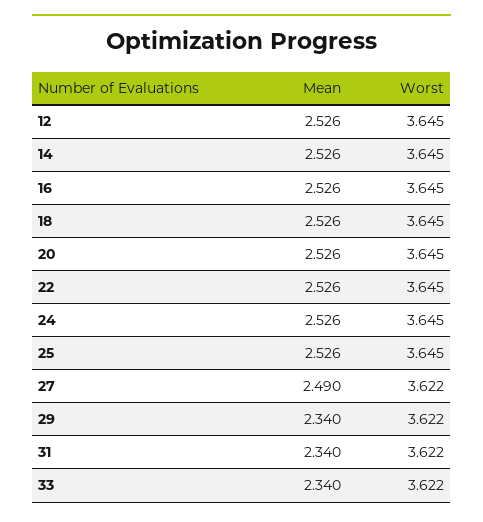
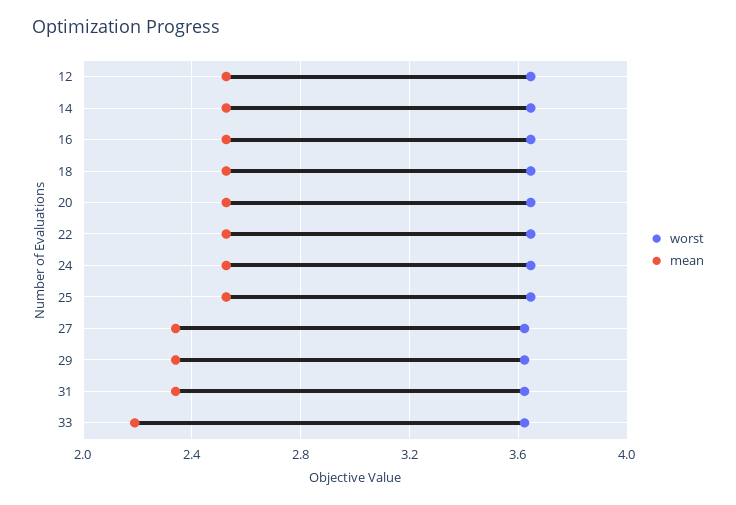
  {
    "Mean": {
      "12": 2.526,
      "14": 2.526,
      "16": 2.526,
      "18": 2.526,
      "20": 2.526,
      "22": 2.526,
      "24": 2.526,
      "25": 2.526,
-     "27": 2.49,
+     "27": 2.35,
      "29": 2.34,
      "31": 2.34,
-     "33": 2.34
+     "33": 2.2
    },
    "Worst": {
      "12": 3.645,
      "14": 3.645,
      "16": 3.645,
      "18": 3.645,
      "20": 3.645,
      "22": 3.645,
      "24": 3.645,
      "25": 3.645,
      "27": 3.622,
      "29": 3.622,
      "31": 3.622,
      "33": 3.622
    }
  }

